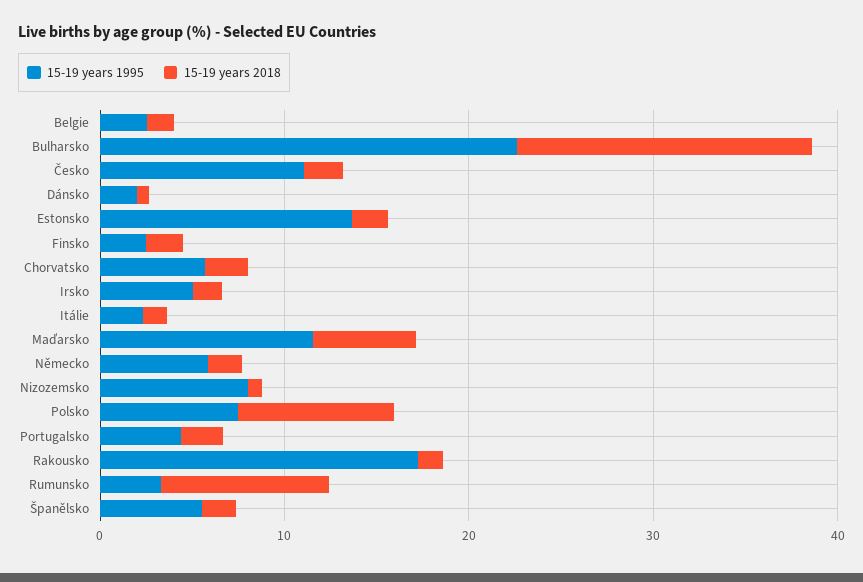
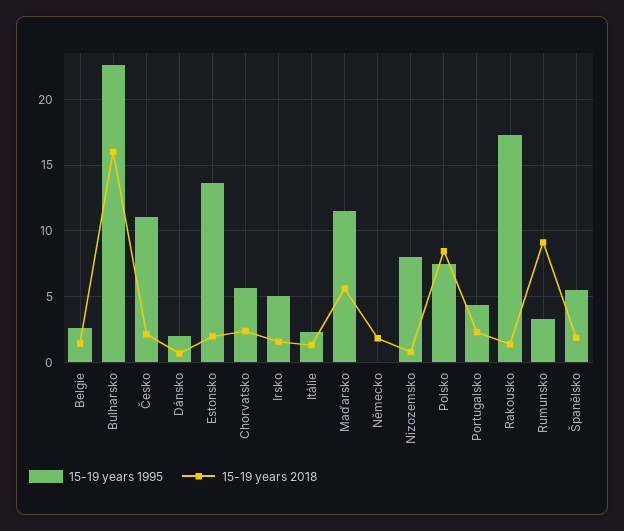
  {
    "15-19 years 1995": {
      "Belgie": 2.5,
      "Bulharsko": 22.5,
      "Česko": 11,
      "Dánsko": 2,
      "Estonsko": 13.5,
-     "Finsko": 2,
      "Chorvatsko": 5.5,
      "Irsko": 5,
      "Itálie": 2.5,
      "Maďarsko": 11.5,
-     "Německo": 6,
+     "Německo": 0,
      "Nizozemsko": 8,
      "Polsko": 7.5,
      "Portugalsko": 4.5,
      "Rakousko": 17.5,
      "Rumunsko": 3.5,
      "Španělsko": 5.5
    },
    "15-19 years 2018": {
      "Belgie": 1.5,
      "Bulharsko": 16,
      "Česko": 2,
      "Dánsko": 0.5,
      "Estonsko": 2,
-     "Finsko": 2,
      "Chorvatsko": 2.5,
      "Irsko": 1.5,
      "Itálie": 1.5,
      "Maďarsko": 5.5,
      "Německo": 2,
      "Nizozemsko": 1,
      "Polsko": 8.5,
      "Portugalsko": 2.5,
      "Rakousko": 1.5,
      "Rumunsko": 9,
      "Španělsko": 2
    }
  }

